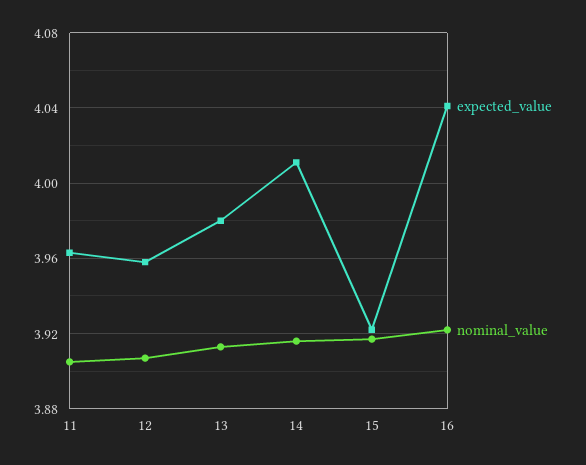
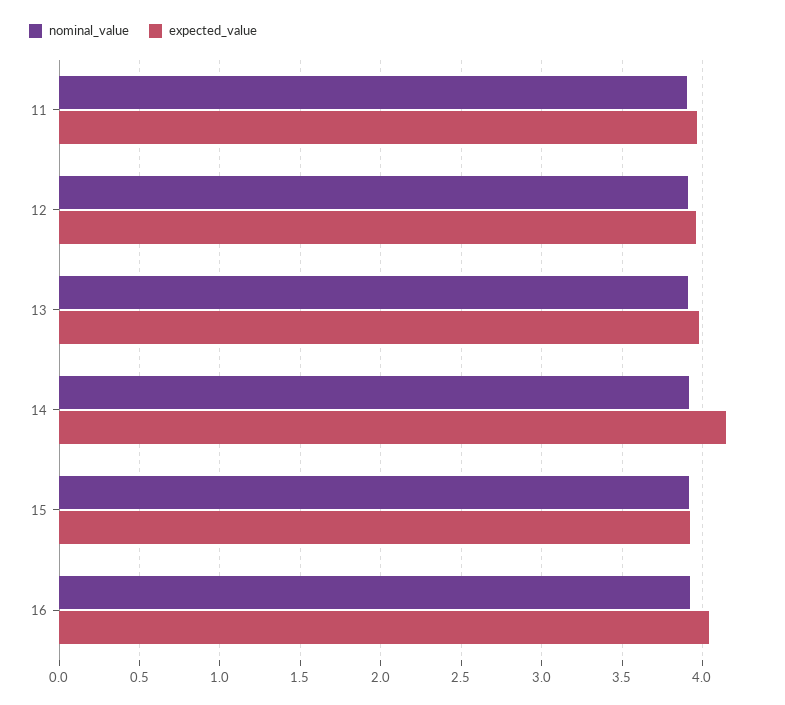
  {
    "expected_value": {
      "11": 3.965,
      "12": 3.96,
      "13": 3.98,
-     "14": 4.01,
+     "14": 4.15,
      "15": 3.92,
      "16": 4.04
    },
    "nominal_value": {
      "11": 3.905,
      "12": 3.905,
      "13": 3.915,
      "14": 3.915,
      "15": 3.915,
      "16": 3.92
    }
  }

